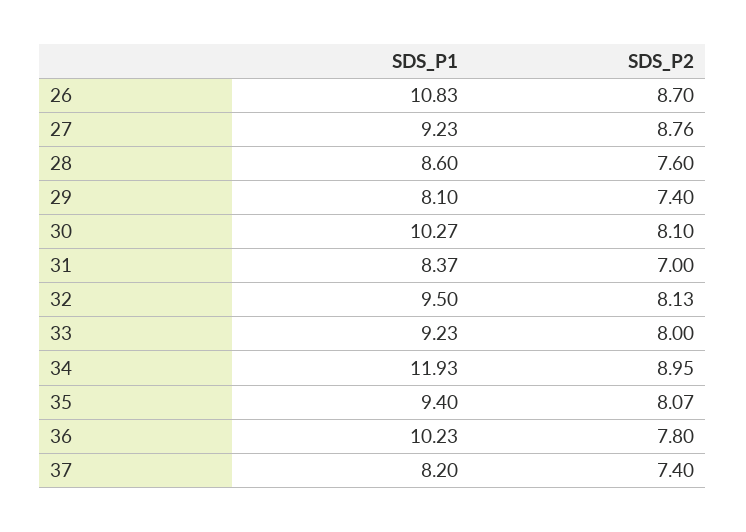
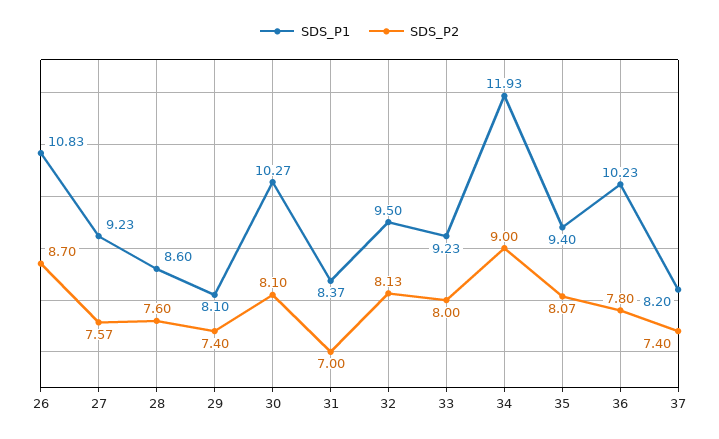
  {
    "SDS_P1": {
      "26": 10.83,
      "27": 9.23,
      "28": 8.6,
      "29": 8.1,
      "30": 10.27,
      "31": 8.37,
      "32": 9.5,
      "33": 9.23,
      "34": 11.93,
      "35": 9.4,
      "36": 10.23,
      "37": 8.2
    },
    "SDS_P2": {
      "26": 8.7,
-     "27": 8.76,
+     "27": 7.57,
      "28": 7.6,
      "29": 7.4,
      "30": 8.1,
      "31": 7,
      "32": 8.13,
      "33": 8,
-     "34": 8.95,
+     "34": 9,
      "35": 8.07,
      "36": 7.8,
      "37": 7.4
    }
  }

